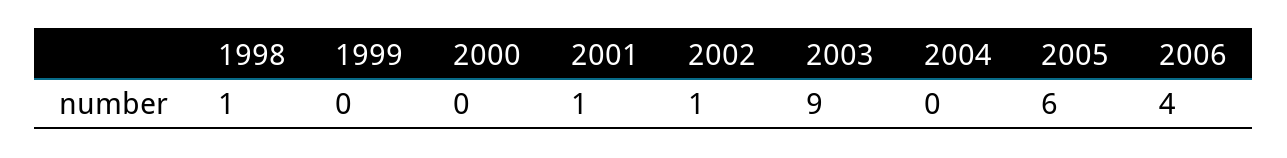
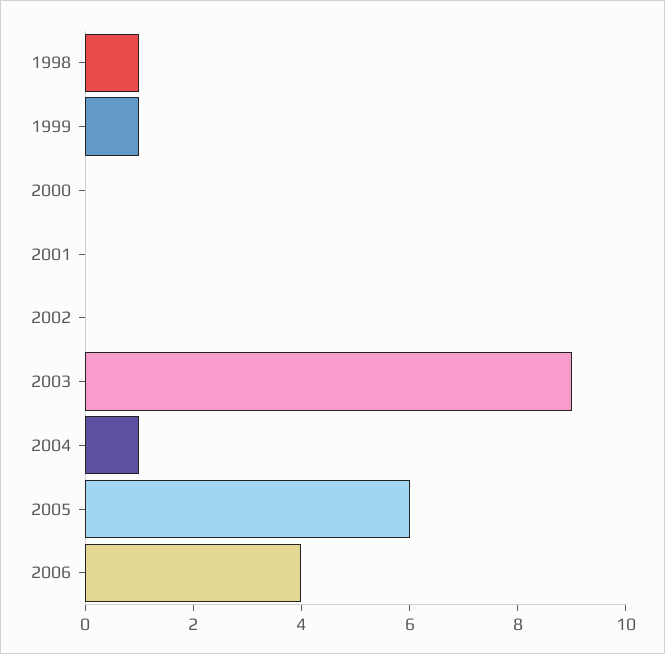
  {
    "1998": 1,
-   "1999": 0,
+   "1999": 1,
    "2000": 0,
-   "2001": 1,
+   "2001": 0,
-   "2002": 1,
+   "2002": 0,
    "2003": 9,
-   "2004": 0,
+   "2004": 1,
    "2005": 6,
    "2006": 4
  }

